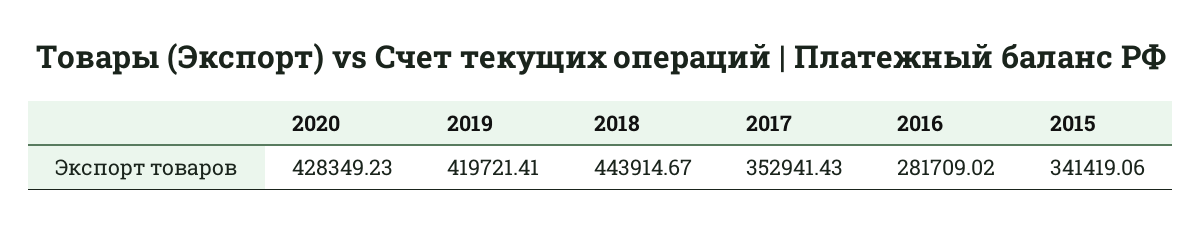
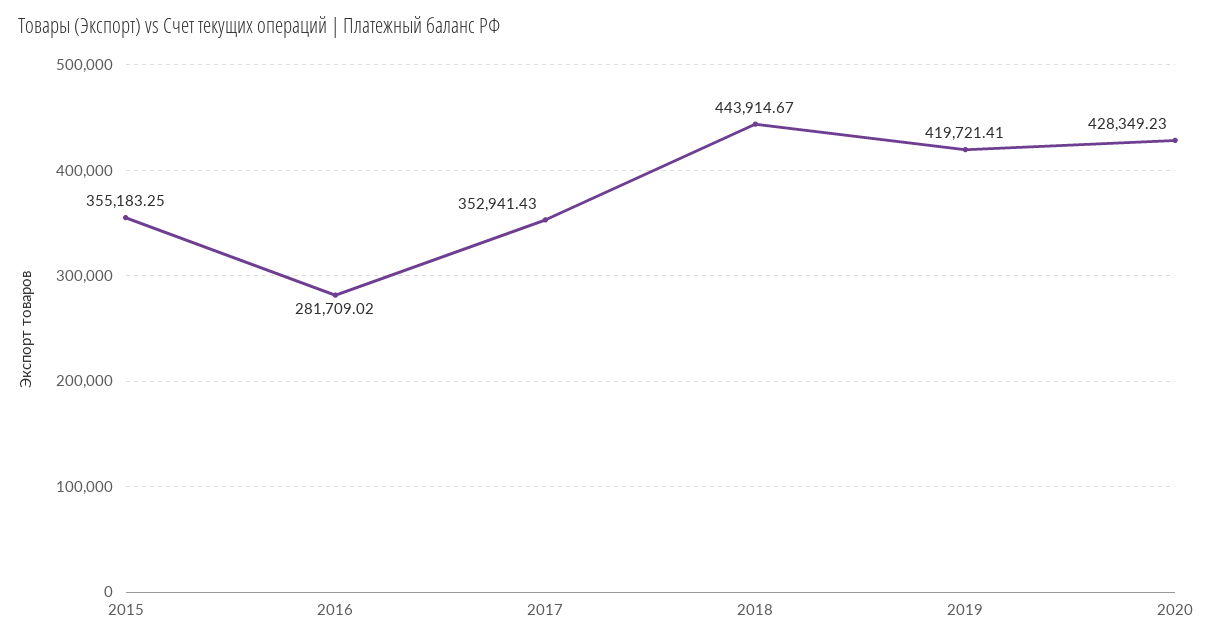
  {
    "2020": 428349.23,
    "2019": 419721.41,
    "2018": 443914.67,
    "2017": 352941.43,
    "2016": 281709.02,
-   "2015": 341419.06
+   "2015": 355183.25
  }

